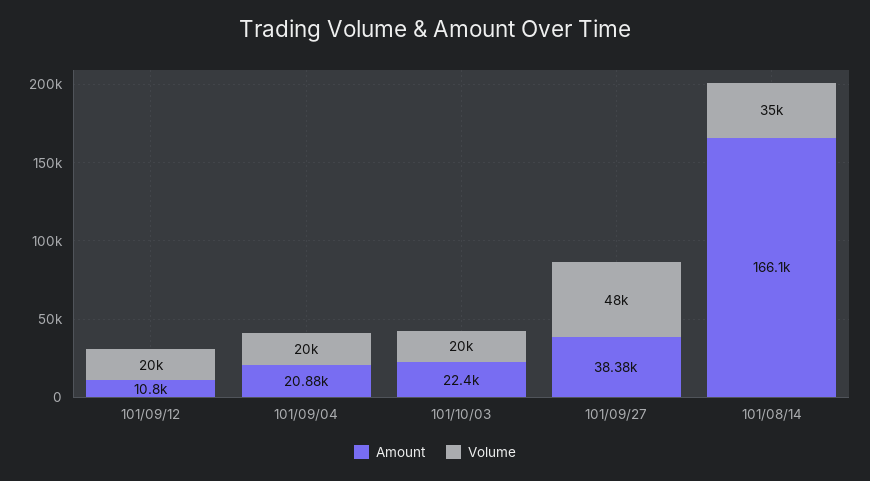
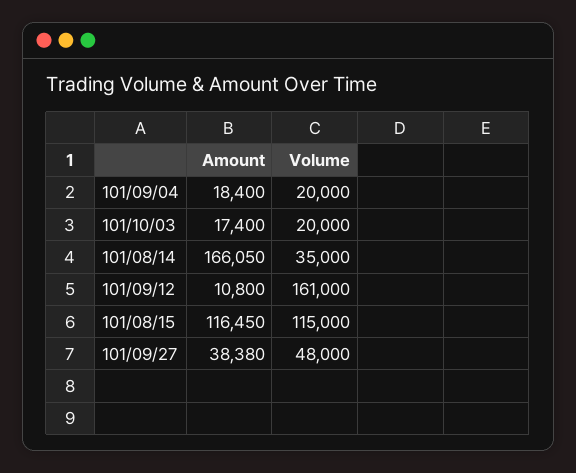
  {
    "Amount": {
      "101/09/12": 10800,
-     "101/09/04": 20880,
+     "101/09/04": 18400,
-     "101/10/03": 22400,
+     "101/10/03": 17400,
      "101/09/27": 38380,
-     "101/08/14": 166050
+     "101/08/14": 166050,
+     "101/08/15": 116450
    },
    "Volume": {
-     "101/09/12": 20000,
+     "101/09/12": 161000,
      "101/09/04": 20000,
      "101/10/03": 20000,
      "101/09/27": 48000,
-     "101/08/14": 35000
+     "101/08/14": 35000,
+     "101/08/15": 115000
    }
  }

